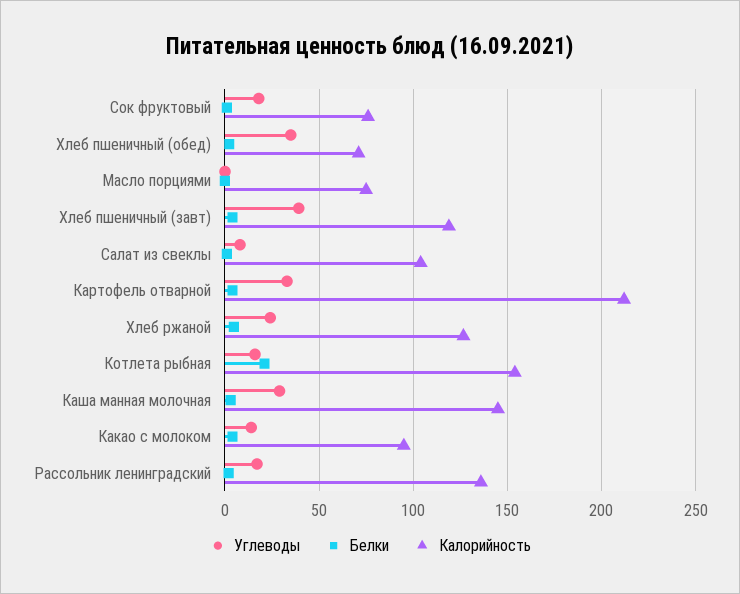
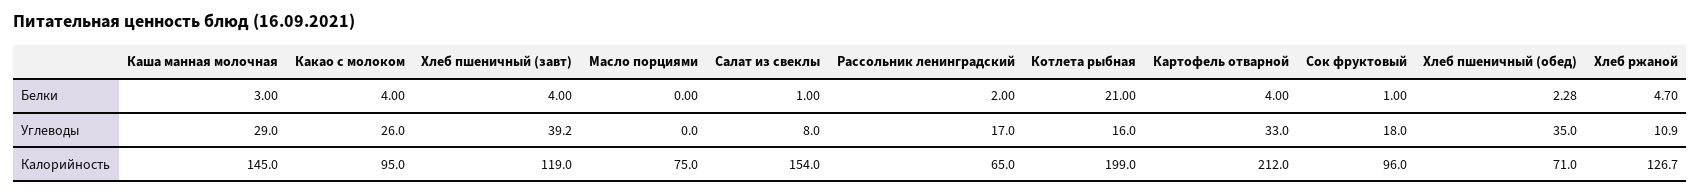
  {
    "Углеводы": {
      "Сок фруктовый": 18,
      "Хлеб пшеничный (обед)": 35,
      "Масло порциями": 0,
      "Хлеб пшеничный (завт)": 39.2,
      "Салат из свеклы": 8,
      "Картофель отварной": 33,
-     "Хлеб ржаной": 25,
+     "Хлеб ржаной": 10.9,
      "Котлета рыбная": 16,
      "Каша манная молочная": 29,
-     "Какао с молоком": 15,
+     "Какао с молоком": 26,
      "Рассольник ленинградский": 17
    },
    "Белки": {
      "Сок фруктовый": 1,
      "Хлеб пшеничный (обед)": 2.28,
      "Масло порциями": 0,
      "Хлеб пшеничный (завт)": 4,
      "Салат из свеклы": 1,
      "Картофель отварной": 4,
      "Хлеб ржаной": 4.7,
      "Котлета рыбная": 21,
      "Каша манная молочная": 3,
      "Какао с молоком": 4,
      "Рассольник ленинградский": 2
    },
    "Калорийность": {
-     "Сок фруктовый": 75,
+     "Сок фруктовый": 96,
      "Хлеб пшеничный (обед)": 71,
      "Масло порциями": 75,
      "Хлеб пшеничный (завт)": 119,
-     "Салат из свеклы": 105,
+     "Салат из свеклы": 154,
      "Картофель отварной": 212,
      "Хлеб ржаной": 126.7,
-     "Котлета рыбная": 155,
+     "Котлета рыбная": 199,
      "Каша манная молочная": 145,
      "Какао с молоком": 95,
-     "Рассольник ленинградский": 135
+     "Рассольник ленинградский": 65
    }
  }

